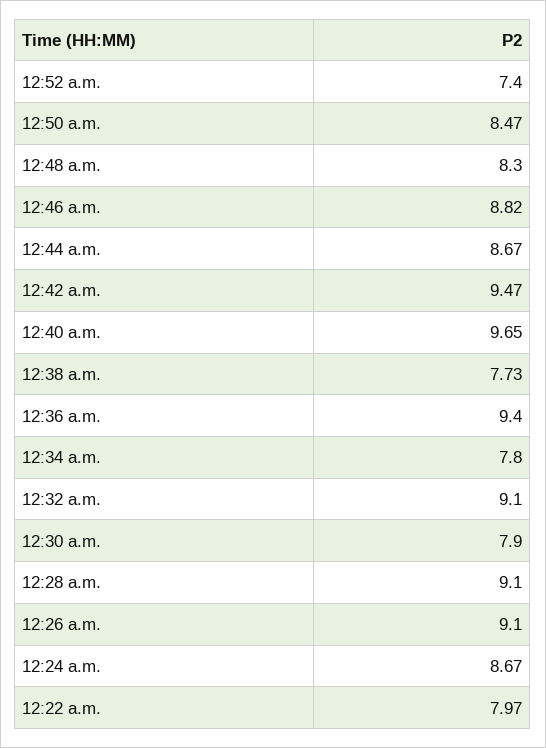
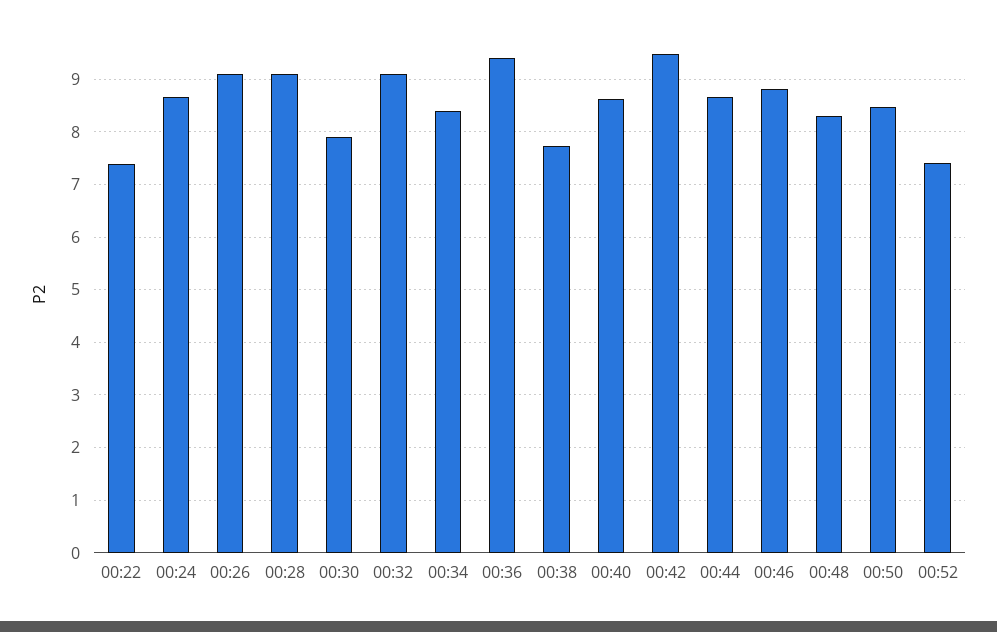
  {
    "12:52 a.m.": 7.4,
    "12:50 a.m.": 8.47,
    "12:48 a.m.": 8.3,
    "12:46 a.m.": 8.82,
    "12:44 a.m.": 8.67,
    "12:42 a.m.": 9.47,
-   "12:40 a.m.": 9.65,
+   "12:40 a.m.": 8.6,
    "12:38 a.m.": 7.73,
    "12:36 a.m.": 9.4,
-   "12:34 a.m.": 7.8,
+   "12:34 a.m.": 8.4,
    "12:32 a.m.": 9.1,
    "12:30 a.m.": 7.9,
    "12:28 a.m.": 9.1,
    "12:26 a.m.": 9.1,
    "12:24 a.m.": 8.67,
-   "12:22 a.m.": 7.97
+   "12:22 a.m.": 7.4
  }

